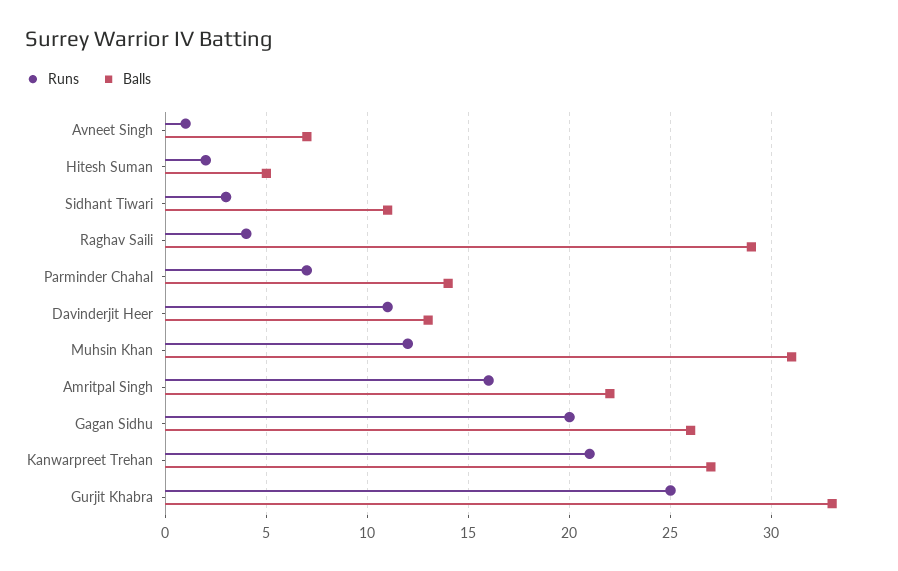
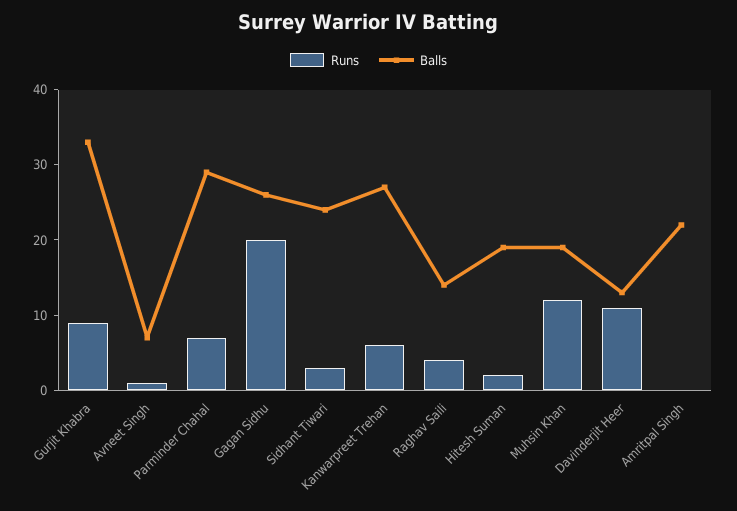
  {
    "Runs": {
      "Avneet Singh": 1,
      "Hitesh Suman": 2,
      "Sidhant Tiwari": 3,
      "Raghav Saili": 4,
      "Parminder Chahal": 7,
      "Davinderjit Heer": 11,
      "Muhsin Khan": 12,
-     "Amritpal Singh": 16,
+     "Amritpal Singh": 0,
      "Gagan Sidhu": 20,
-     "Kanwarpreet Trehan": 21,
+     "Kanwarpreet Trehan": 5,
-     "Gurjit Khabra": 25
+     "Gurjit Khabra": 10
    },
    "Balls": {
      "Avneet Singh": 7,
-     "Hitesh Suman": 5,
+     "Hitesh Suman": 20,
-     "Sidhant Tiwari": 11,
+     "Sidhant Tiwari": 25,
-     "Raghav Saili": 29,
+     "Raghav Saili": 15,
-     "Parminder Chahal": 14,
+     "Parminder Chahal": 30,
      "Davinderjit Heer": 13,
-     "Muhsin Khan": 31,
+     "Muhsin Khan": 20,
      "Amritpal Singh": 22,
      "Gagan Sidhu": 26,
      "Kanwarpreet Trehan": 27,
      "Gurjit Khabra": 33
    }
  }

